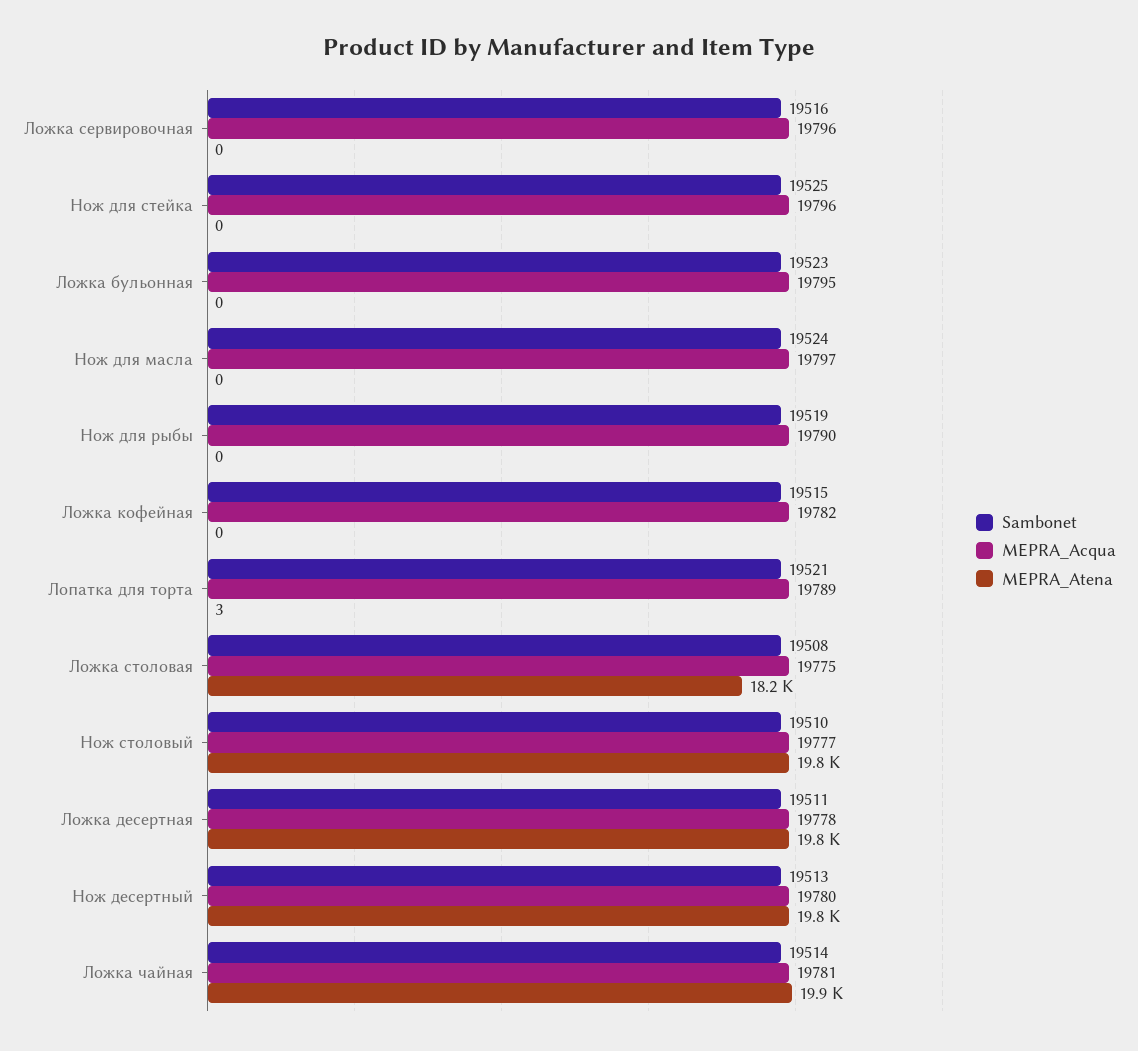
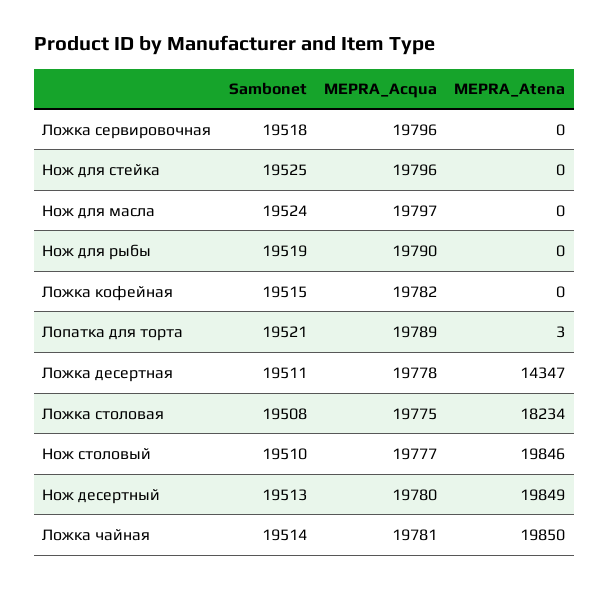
  {
    "Sambonet": {
-     "Ложка сервировочная": 19516,
+     "Ложка сервировочная": 19518,
      "Нож для стейка": 19525,
-     "Ложка бульонная": 19523,
      "Нож для масла": 19524,
      "Нож для рыбы": 19519,
      "Ложка кофейная": 19515,
      "Лопатка для торта": 19521,
      "Ложка столовая": 19508,
      "Нож столовый": 19510,
      "Ложка десертная": 19511,
      "Нож десертный": 19513,
      "Ложка чайная": 19514
    },
    "MEPRA_Acqua": {
      "Ложка сервировочная": 19796,
      "Нож для стейка": 19796,
-     "Ложка бульонная": 19795,
      "Нож для масла": 19797,
      "Нож для рыбы": 19790,
      "Ложка кофейная": 19782,
      "Лопатка для торта": 19789,
      "Ложка столовая": 19775,
      "Нож столовый": 19777,
      "Ложка десертная": 19778,
      "Нож десертный": 19780,
      "Ложка чайная": 19781
    },
    "MEPRA_Atena": {
      "Ложка сервировочная": 0,
      "Нож для стейка": 0,
-     "Ложка бульонная": 0,
      "Нож для масла": 0,
      "Нож для рыбы": 0,
      "Ложка кофейная": 0,
      "Лопатка для торта": 3,
      "Ложка столовая": 18234,
      "Нож столовый": 19846,
-     "Ложка десертная": 19800,
+     "Ложка десертная": 14347,
      "Нож десертный": 19849,
      "Ложка чайная": 19850
    }
  }

